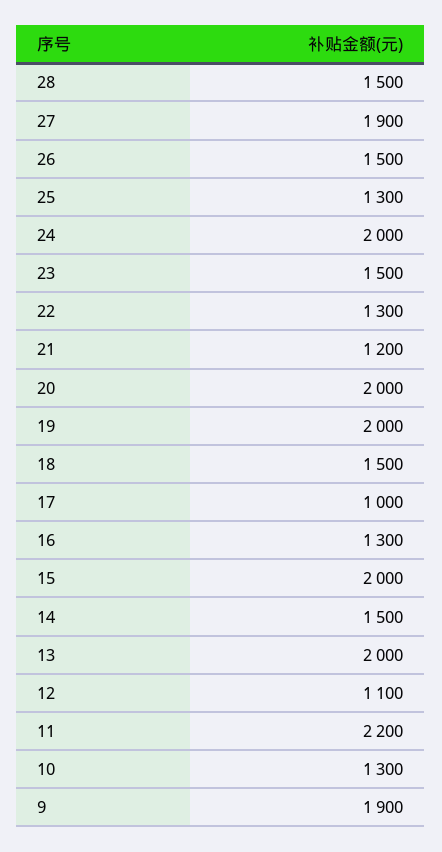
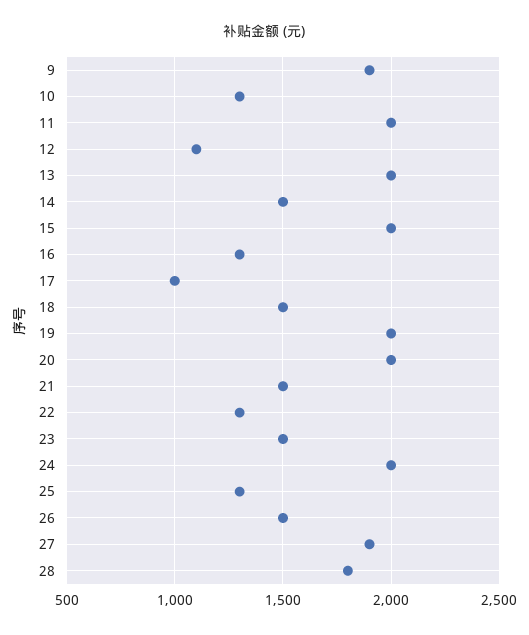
  {
-   "28": 1500,
+   "28": 1800,
    "27": 1900,
    "26": 1500,
    "25": 1300,
    "24": 2000,
    "23": 1500,
    "22": 1300,
-   "21": 1200,
+   "21": 1500,
    "20": 2000,
    "19": 2000,
    "18": 1500,
    "17": 1000,
    "16": 1300,
    "15": 2000,
    "14": 1500,
    "13": 2000,
    "12": 1100,
-   "11": 2200,
+   "11": 2000,
    "10": 1300,
    "9": 1900
  }

